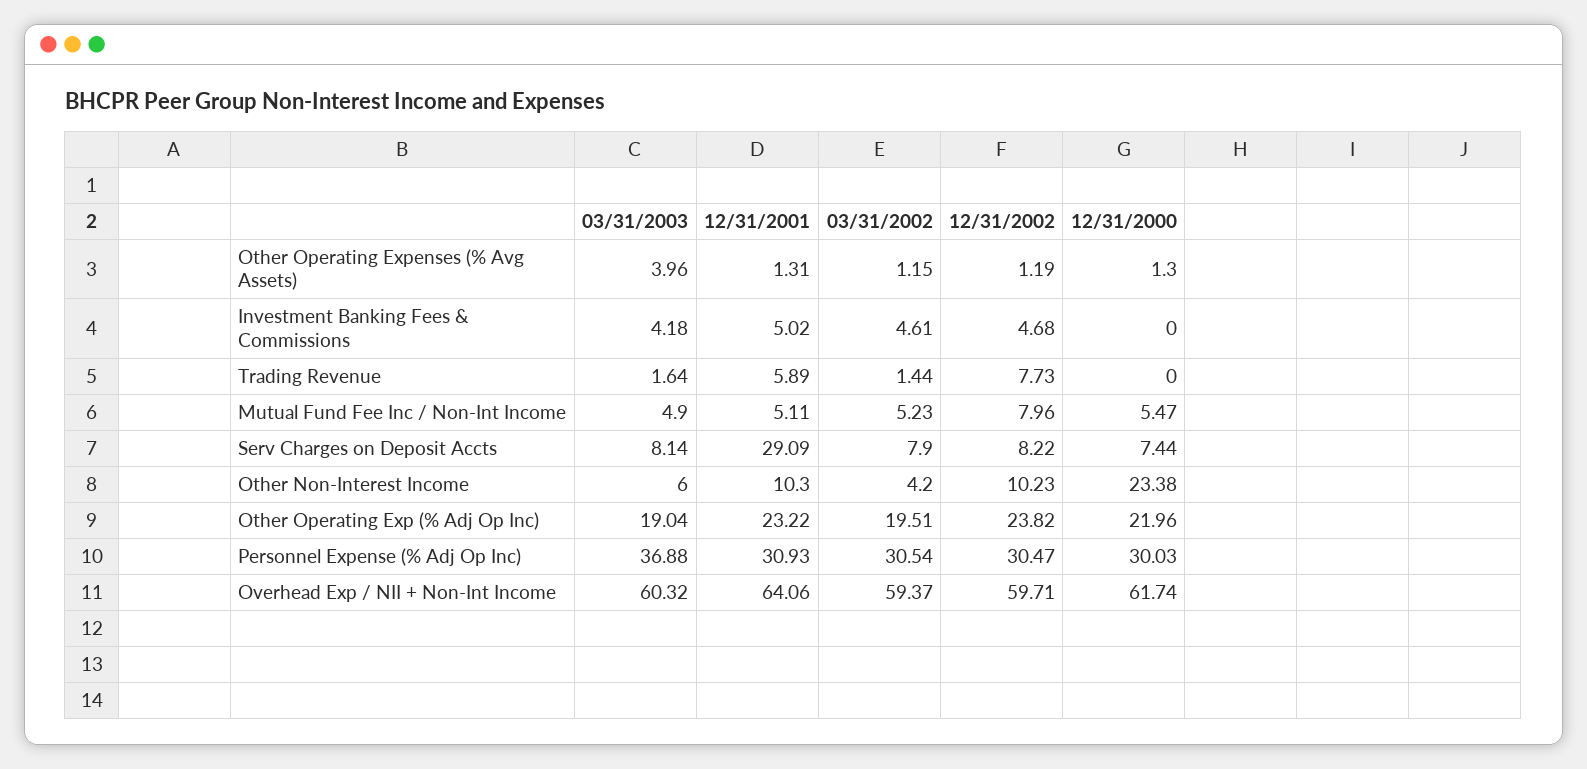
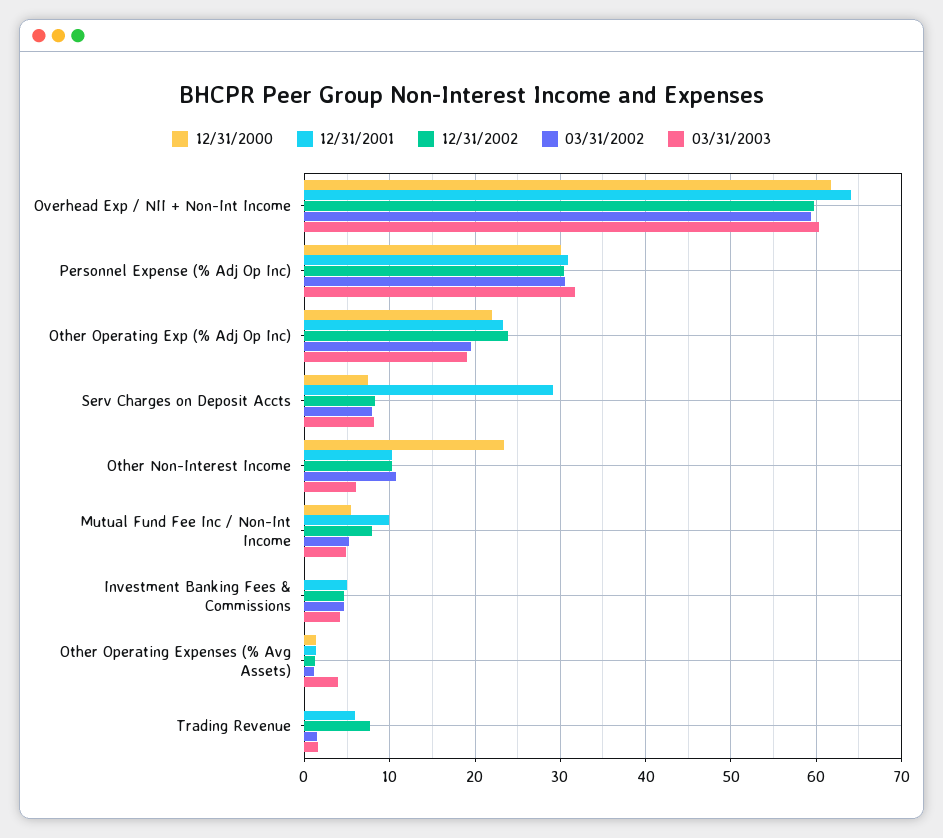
  {
    "03/31/2003": {
      "Other Operating Expenses (% Avg Assets)": 3.96,
      "Investment Banking Fees & Commissions": 4.18,
      "Trading Revenue": 1.64,
      "Mutual Fund Fee Inc / Non-Int Income": 4.9,
      "Serv Charges on Deposit Accts": 8.14,
      "Other Non-Interest Income": 6,
      "Other Operating Exp (% Adj Op Inc)": 19.04,
-     "Personnel Expense (% Adj Op Inc)": 36.88,
+     "Personnel Expense (% Adj Op Inc)": 32,
      "Overhead Exp / NII + Non-Int Income": 60.32
    },
    "12/31/2001": {
      "Other Operating Expenses (% Avg Assets)": 1.31,
      "Investment Banking Fees & Commissions": 5.02,
      "Trading Revenue": 5.89,
-     "Mutual Fund Fee Inc / Non-Int Income": 5.11,
+     "Mutual Fund Fee Inc / Non-Int Income": 10,
      "Serv Charges on Deposit Accts": 29.09,
      "Other Non-Interest Income": 10.3,
      "Other Operating Exp (% Adj Op Inc)": 23.22,
      "Personnel Expense (% Adj Op Inc)": 30.93,
      "Overhead Exp / NII + Non-Int Income": 64.06
    },
    "03/31/2002": {
      "Other Operating Expenses (% Avg Assets)": 1.15,
      "Investment Banking Fees & Commissions": 4.61,
      "Trading Revenue": 1.44,
      "Mutual Fund Fee Inc / Non-Int Income": 5.23,
      "Serv Charges on Deposit Accts": 7.9,
-     "Other Non-Interest Income": 4.2,
+     "Other Non-Interest Income": 11,
      "Other Operating Exp (% Adj Op Inc)": 19.51,
      "Personnel Expense (% Adj Op Inc)": 30.54,
      "Overhead Exp / NII + Non-Int Income": 59.37
    },
    "12/31/2002": {
      "Other Operating Expenses (% Avg Assets)": 1.19,
      "Investment Banking Fees & Commissions": 4.68,
      "Trading Revenue": 7.73,
      "Mutual Fund Fee Inc / Non-Int Income": 7.96,
      "Serv Charges on Deposit Accts": 8.22,
      "Other Non-Interest Income": 10.23,
      "Other Operating Exp (% Adj Op Inc)": 23.82,
      "Personnel Expense (% Adj Op Inc)": 30.47,
      "Overhead Exp / NII + Non-Int Income": 59.71
    },
    "12/31/2000": {
      "Other Operating Expenses (% Avg Assets)": 1.3,
      "Investment Banking Fees & Commissions": 0,
      "Trading Revenue": 0,
      "Mutual Fund Fee Inc / Non-Int Income": 5.47,
      "Serv Charges on Deposit Accts": 7.44,
      "Other Non-Interest Income": 23.38,
      "Other Operating Exp (% Adj Op Inc)": 21.96,
      "Personnel Expense (% Adj Op Inc)": 30.03,
      "Overhead Exp / NII + Non-Int Income": 61.74
    }
  }

